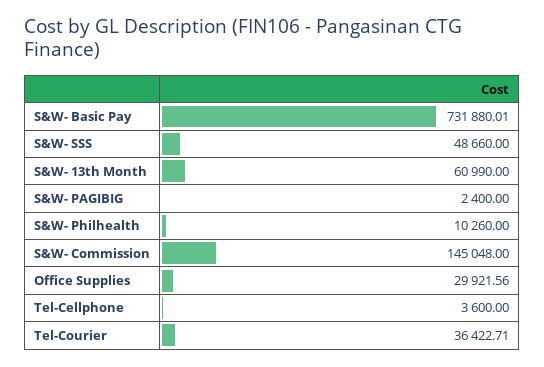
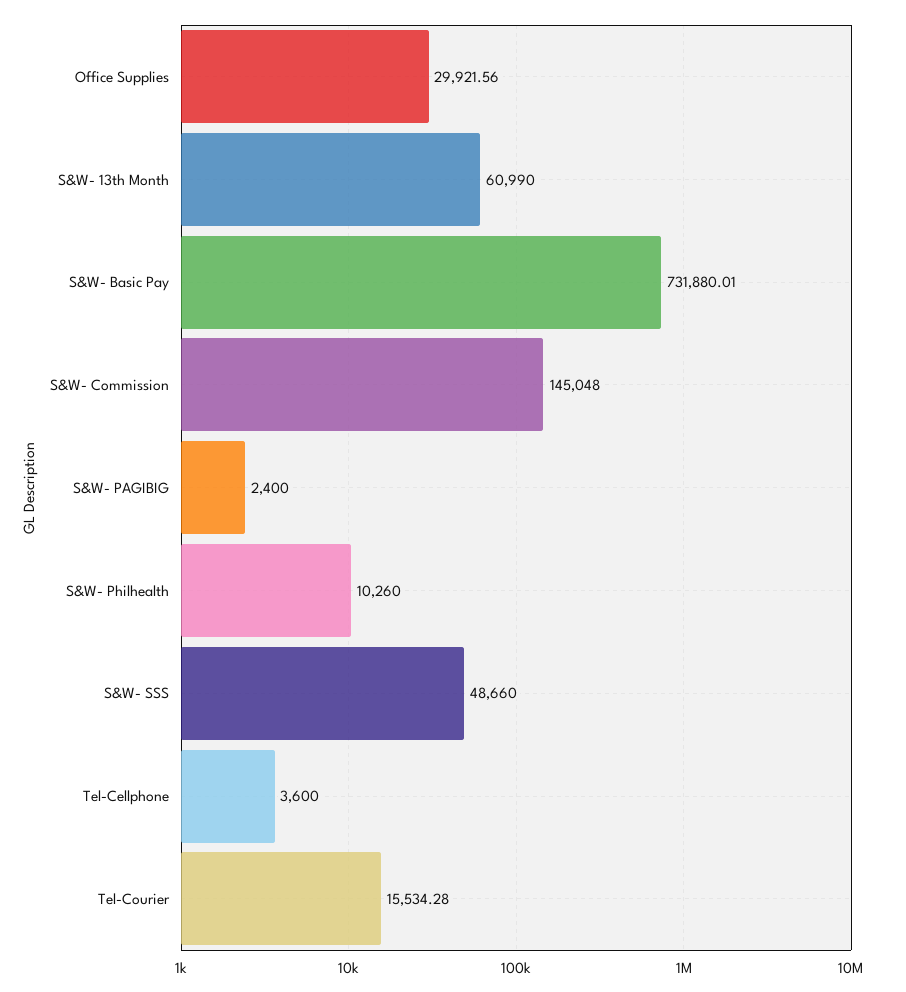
  {
    "S&W- Basic Pay": 731880.01,
    "S&W- SSS": 48660,
    "S&W- 13th Month": 60990,
    "S&W- PAGIBIG": 2400,
    "S&W- Philhealth": 10260,
    "S&W- Commission": 145048,
    "Office Supplies": 29921.56,
    "Tel-Cellphone": 3600,
-   "Tel-Courier": 36422.71
+   "Tel-Courier": 15534.28
  }

